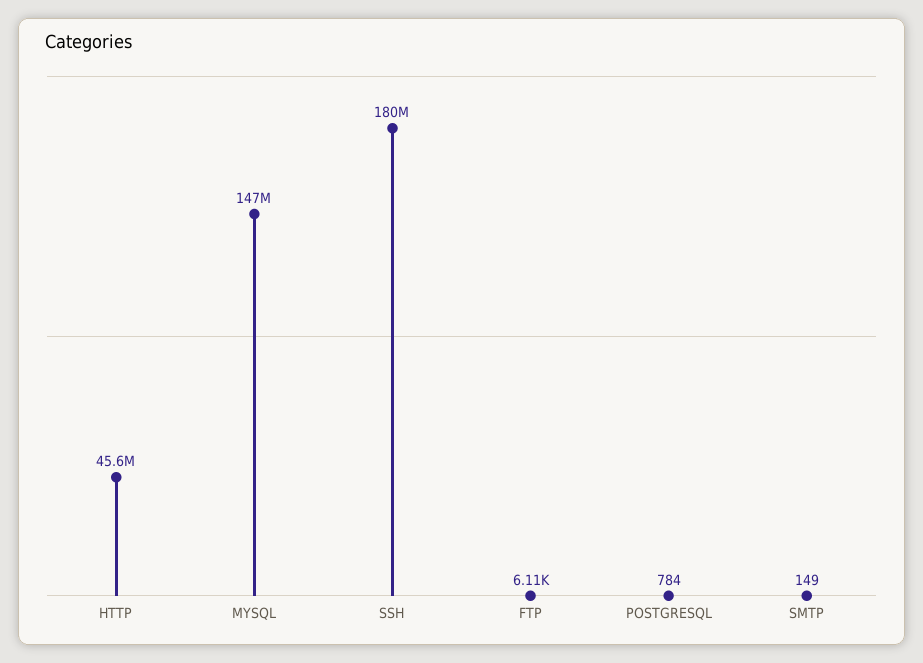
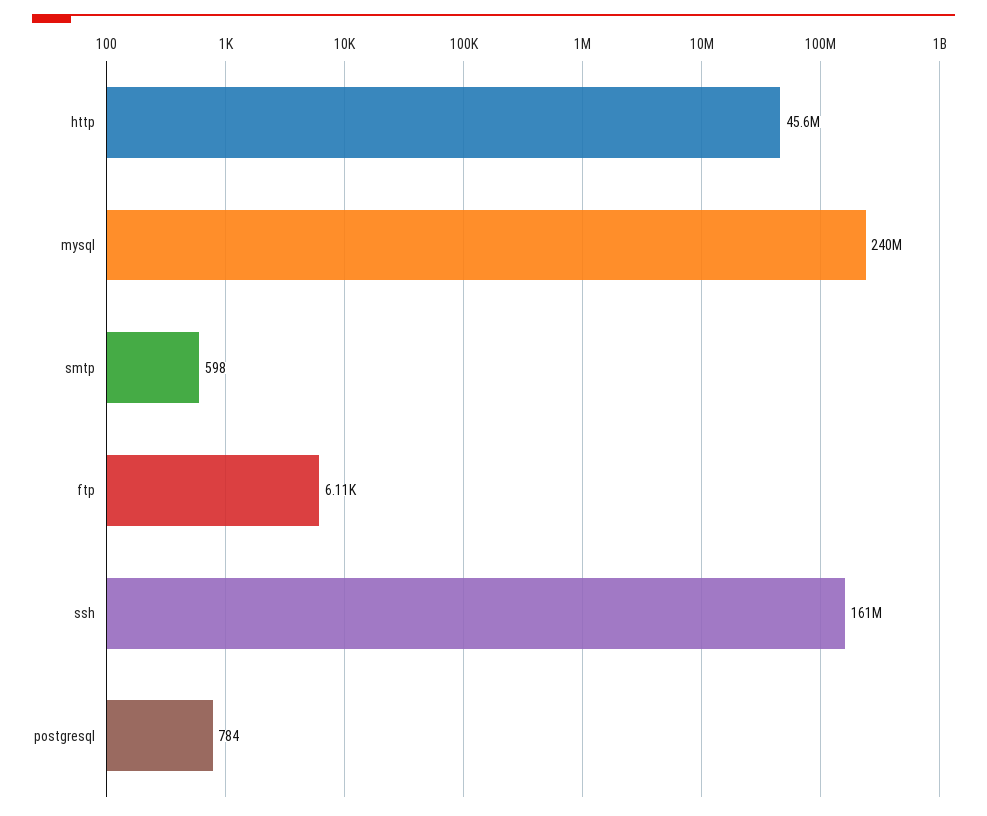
  {
    "HTTP": 45600000,
-   "MYSQL": 147000000,
+   "MYSQL": 240000000,
-   "SSH": 180000000,
+   "SSH": 161000000,
    "FTP": 6110,
    "POSTGRESQL": 784,
-   "SMTP": 149
+   "SMTP": 598
  }

